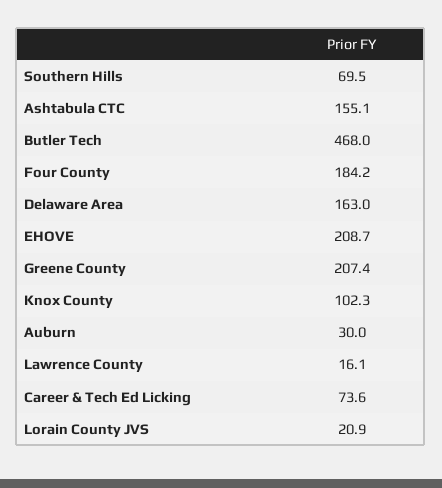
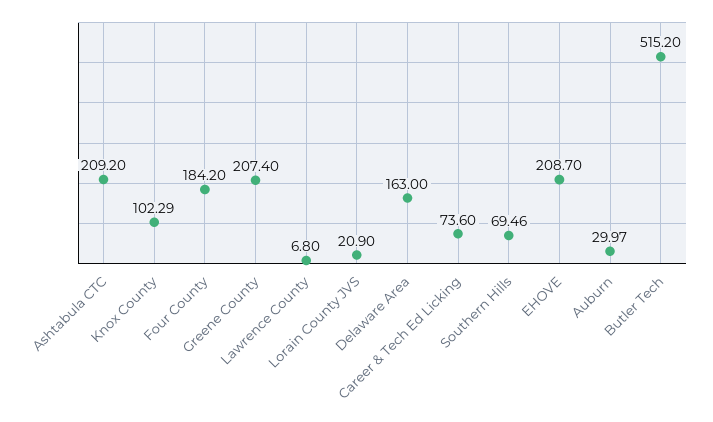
  {
    "Southern Hills": 69.46,
-   "Ashtabula CTC": 155.1,
+   "Ashtabula CTC": 209.2,
-   "Butler Tech": 468,
+   "Butler Tech": 515.2,
    "Four County": 184.2,
    "Delaware Area": 163,
    "EHOVE": 208.7,
    "Greene County": 207.4,
    "Knox County": 102.29,
    "Auburn": 29.97,
-   "Lawrence County": 16.1,
+   "Lawrence County": 6.8,
    "Career & Tech Ed Licking": 73.6,
    "Lorain County JVS": 20.9
  }

